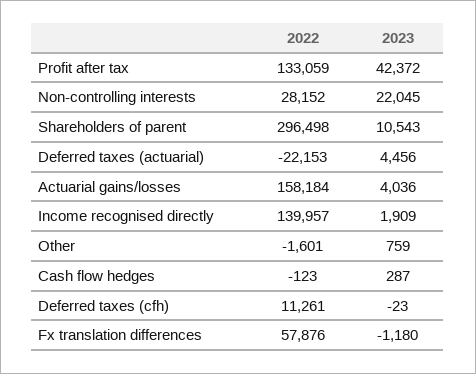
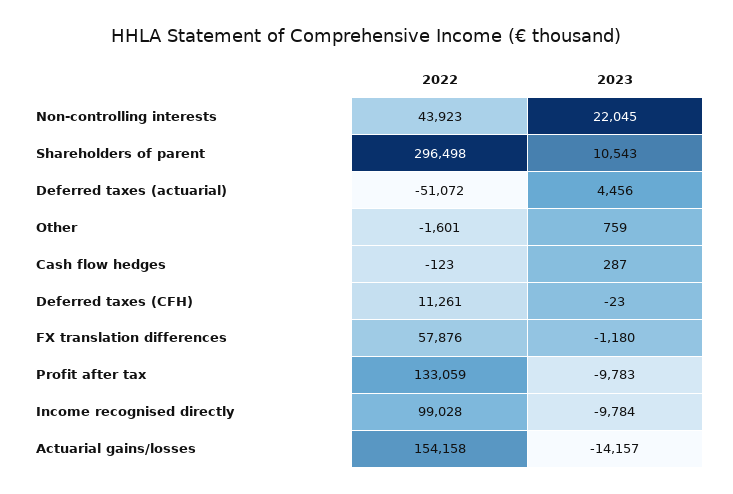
  {
    "2022": {
      "Profit after tax": 133059,
-     "Non-controlling interests": 28152,
+     "Non-controlling interests": 43923,
      "Shareholders of parent": 296498,
-     "Deferred taxes (actuarial)": -22153,
+     "Deferred taxes (actuarial)": -51072,
-     "Actuarial gains/losses": 158184,
+     "Actuarial gains/losses": 154158,
-     "Income recognised directly": 139957,
+     "Income recognised directly": 99028,
      "Other": -1601,
      "Cash flow hedges": -123,
      "Deferred taxes (cfh)": 11261,
      "Fx translation differences": 57876
    },
    "2023": {
-     "Profit after tax": 42372,
+     "Profit after tax": -9783,
      "Non-controlling interests": 22045,
      "Shareholders of parent": 10543,
      "Deferred taxes (actuarial)": 4456,
-     "Actuarial gains/losses": 4036,
+     "Actuarial gains/losses": -14157,
-     "Income recognised directly": 1909,
+     "Income recognised directly": -9784,
      "Other": 759,
      "Cash flow hedges": 287,
      "Deferred taxes (cfh)": -23,
      "Fx translation differences": -1180
    }
  }

